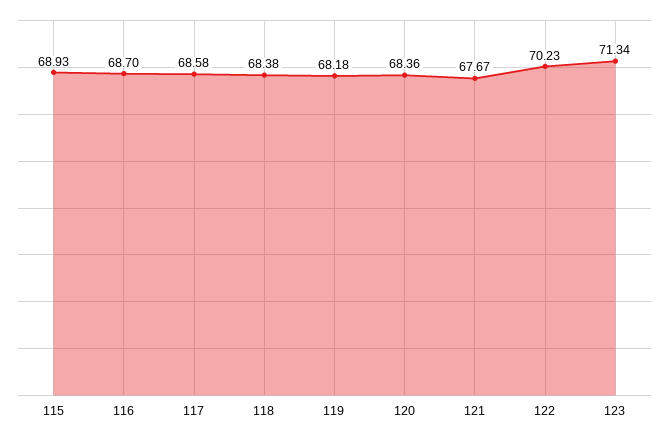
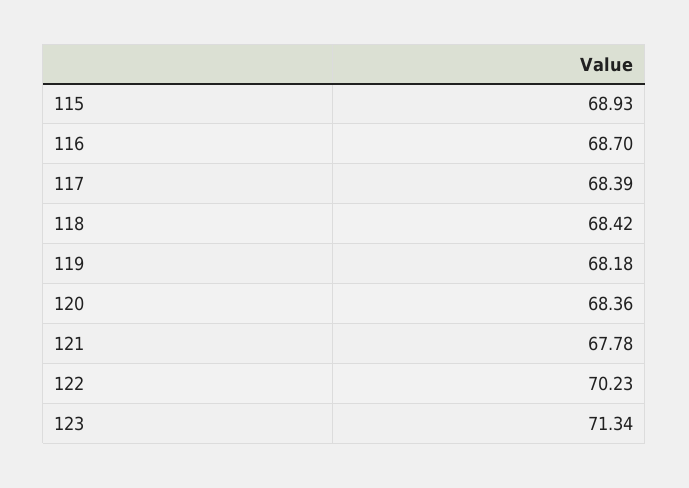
  {
    "115": 68.93,
    "116": 68.7,
-   "117": 68.58,
+   "117": 68.39,
-   "118": 68.38,
+   "118": 68.42,
    "119": 68.18,
    "120": 68.36,
-   "121": 67.67,
+   "121": 67.78,
    "122": 70.23,
    "123": 71.34
  }

